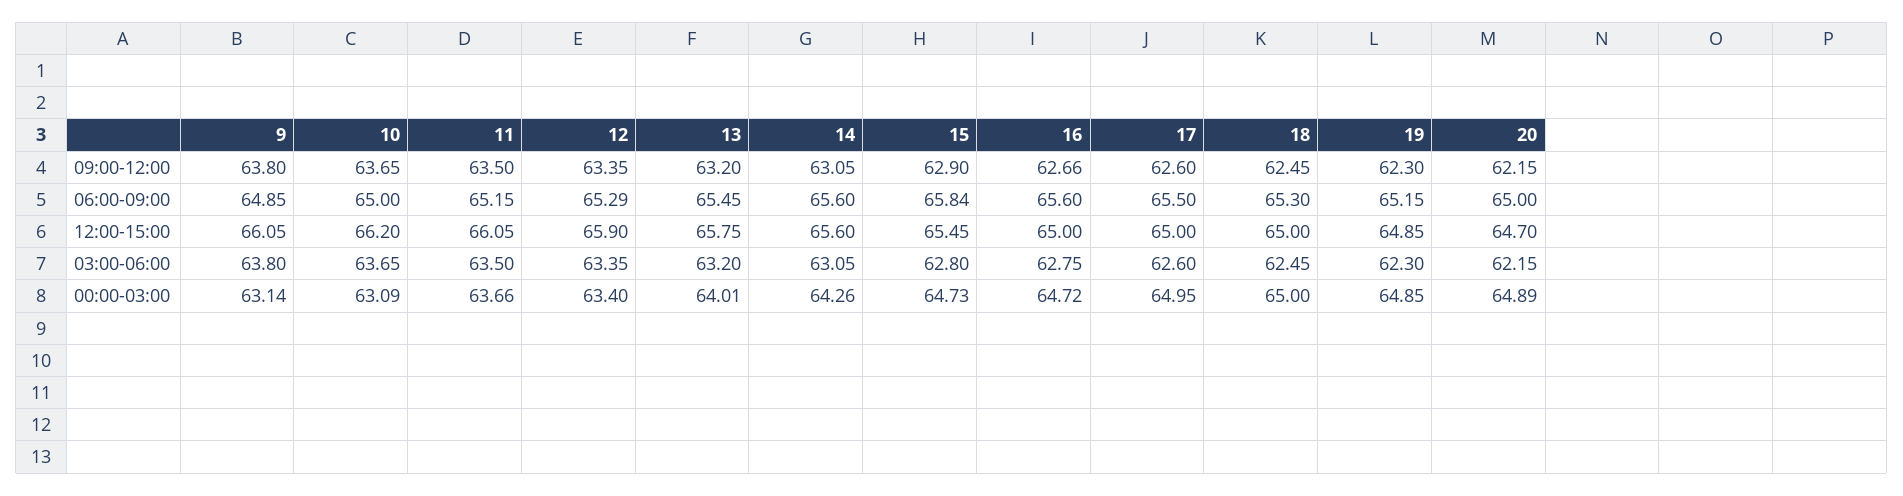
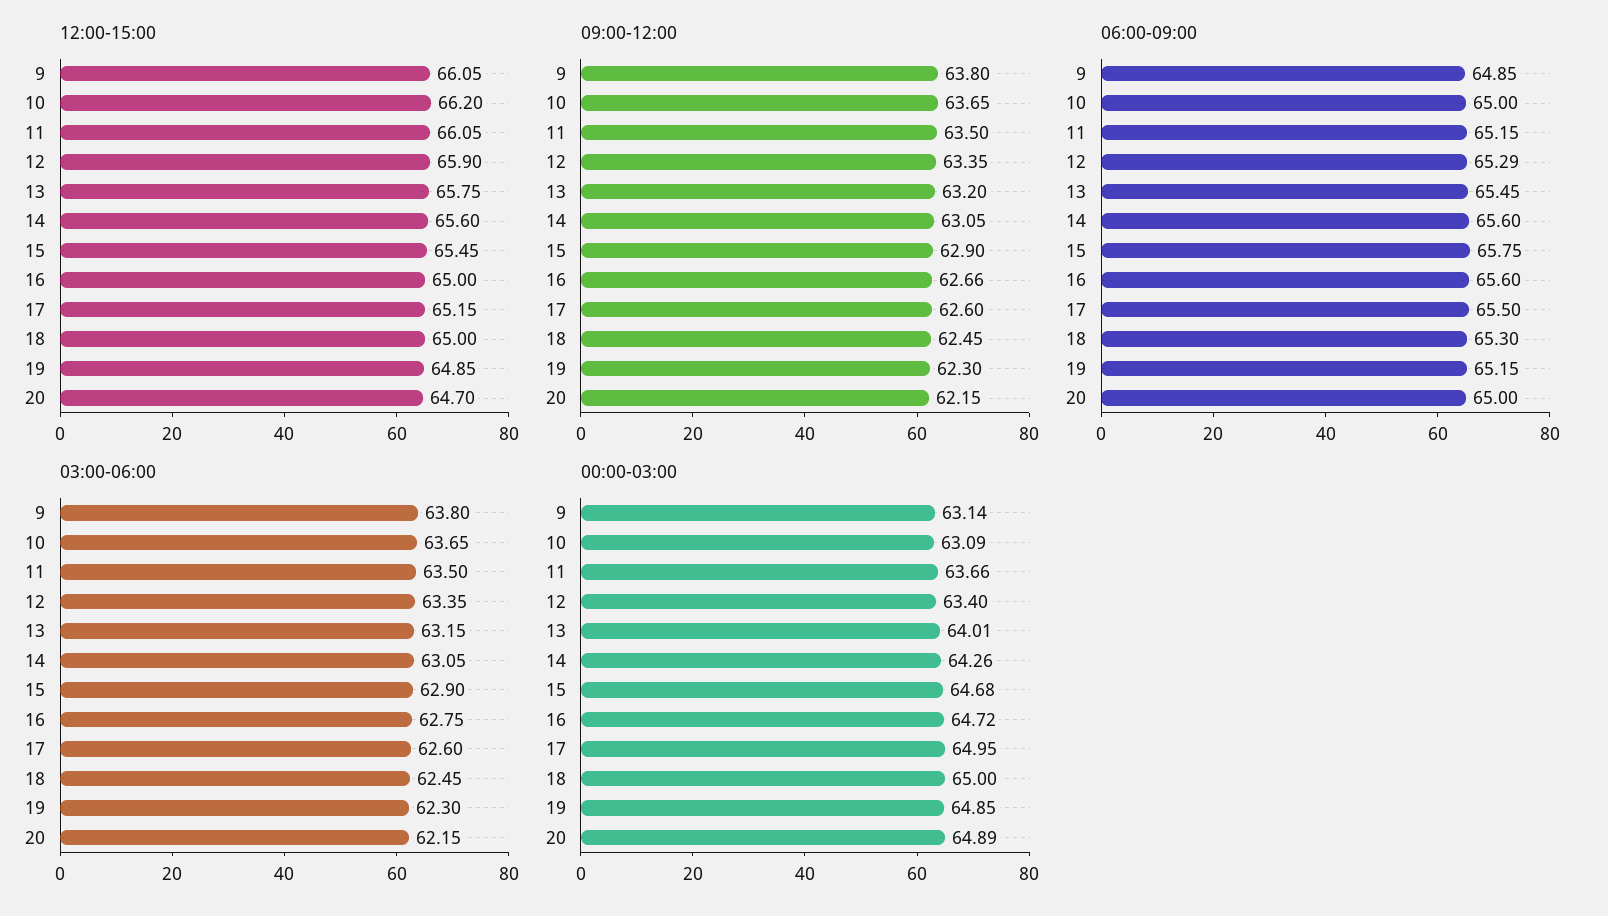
  {
    "09:00-12:00": {
      "9": 63.8,
      "10": 63.65,
      "11": 63.5,
      "12": 63.35,
      "13": 63.2,
      "14": 63.05,
      "15": 62.9,
      "16": 62.66,
      "17": 62.6,
      "18": 62.45,
      "19": 62.3,
      "20": 62.15
    },
    "06:00-09:00": {
      "9": 64.85,
      "10": 65,
      "11": 65.15,
      "12": 65.29,
      "13": 65.45,
      "14": 65.6,
-     "15": 65.84,
+     "15": 65.75,
      "16": 65.6,
      "17": 65.5,
      "18": 65.3,
      "19": 65.15,
      "20": 65
    },
    "12:00-15:00": {
      "9": 66.05,
      "10": 66.2,
      "11": 66.05,
      "12": 65.9,
      "13": 65.75,
      "14": 65.6,
      "15": 65.45,
      "16": 65,
-     "17": 65,
+     "17": 65.15,
      "18": 65,
      "19": 64.85,
      "20": 64.7
    },
    "03:00-06:00": {
      "9": 63.8,
      "10": 63.65,
      "11": 63.5,
      "12": 63.35,
-     "13": 63.2,
+     "13": 63.15,
      "14": 63.05,
-     "15": 62.8,
+     "15": 62.9,
      "16": 62.75,
      "17": 62.6,
      "18": 62.45,
      "19": 62.3,
      "20": 62.15
    },
    "00:00-03:00": {
      "9": 63.14,
      "10": 63.09,
      "11": 63.66,
      "12": 63.4,
      "13": 64.01,
      "14": 64.26,
-     "15": 64.73,
+     "15": 64.68,
      "16": 64.72,
      "17": 64.95,
      "18": 65,
      "19": 64.85,
      "20": 64.89
    }
  }

